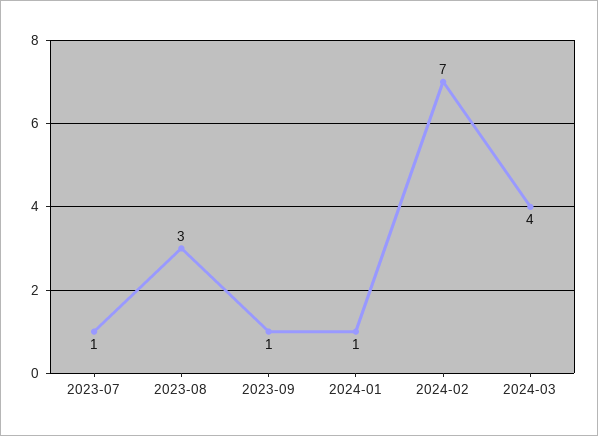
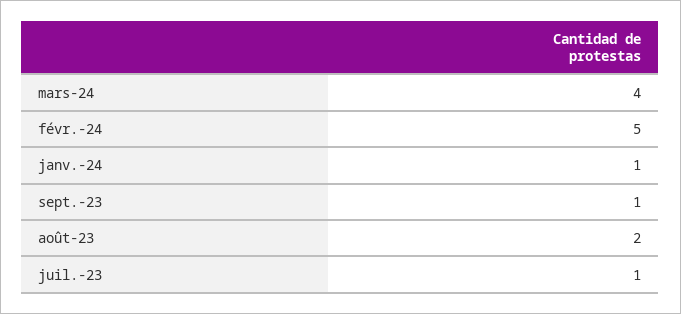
  {
    "2023-07": 1,
-   "2023-08": 3,
+   "2023-08": 2,
    "2023-09": 1,
    "2024-01": 1,
-   "2024-02": 7,
+   "2024-02": 5,
    "2024-03": 4
  }

